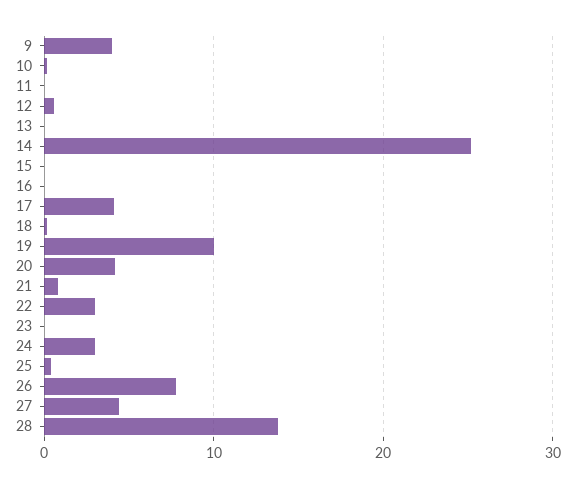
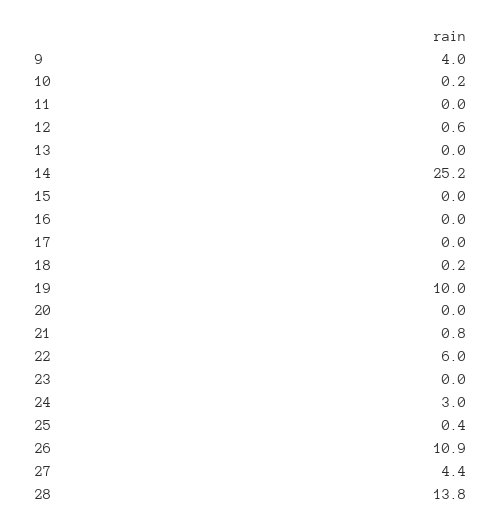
  {
    "9": 4,
    "10": 0.2,
    "11": 0,
    "12": 0.6,
    "13": 0,
    "14": 25.2,
    "15": 0,
    "16": 0,
-   "17": 4,
+   "17": 0,
    "18": 0.2,
    "19": 10,
-   "20": 4,
+   "20": 0,
    "21": 0.8,
-   "22": 3,
+   "22": 6,
    "23": 0,
    "24": 3,
    "25": 0.4,
-   "26": 8,
+   "26": 10.9,
    "27": 4.4,
    "28": 13.8
  }

